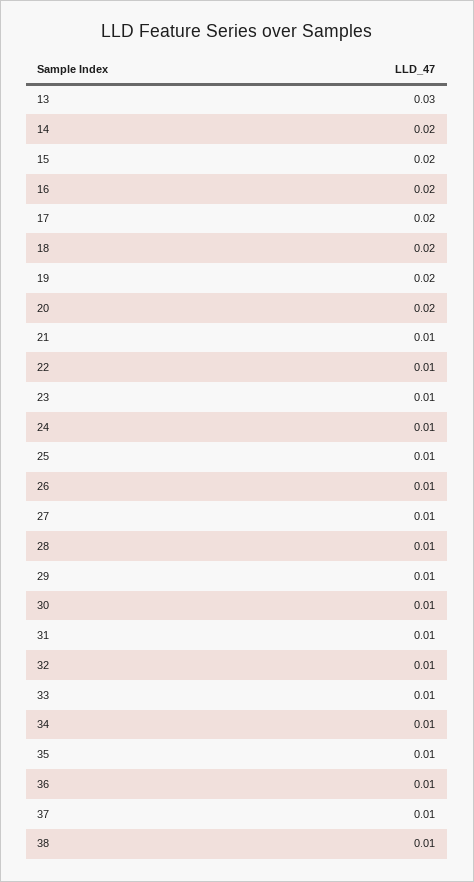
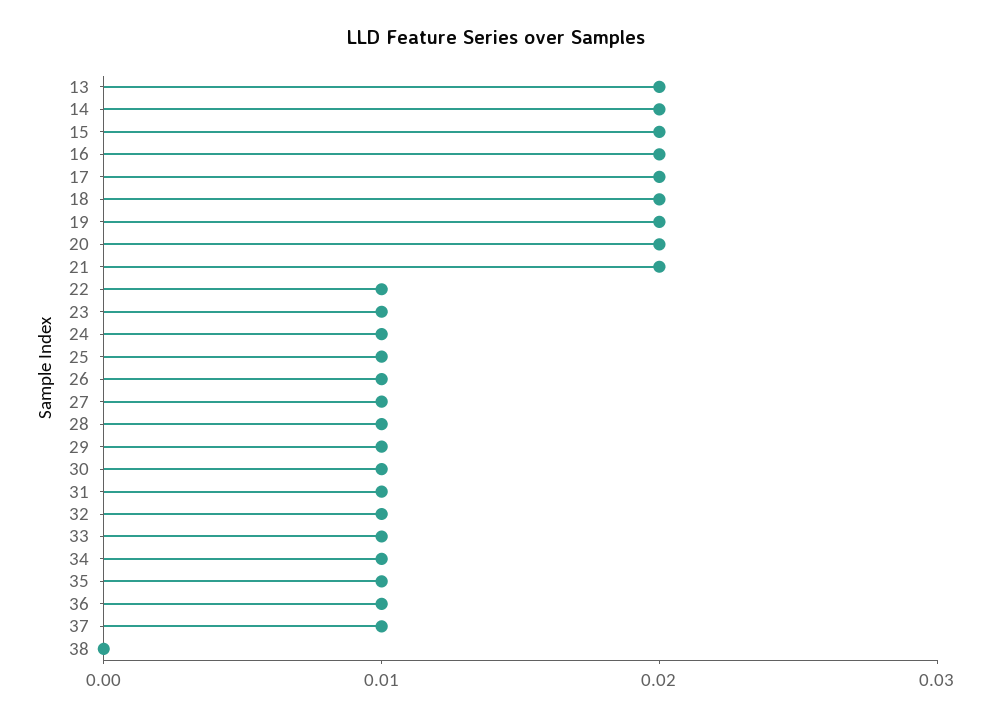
  {
-   "13": 0.03,
+   "13": 0.02,
    "14": 0.02,
    "15": 0.02,
    "16": 0.02,
    "17": 0.02,
    "18": 0.02,
    "19": 0.02,
    "20": 0.02,
-   "21": 0.01,
+   "21": 0.02,
    "22": 0.01,
    "23": 0.01,
    "24": 0.01,
    "25": 0.01,
    "26": 0.01,
    "27": 0.01,
    "28": 0.01,
    "29": 0.01,
    "30": 0.01,
    "31": 0.01,
    "32": 0.01,
    "33": 0.01,
    "34": 0.01,
    "35": 0.01,
    "36": 0.01,
    "37": 0.01,
-   "38": 0.01
+   "38": 0
  }

